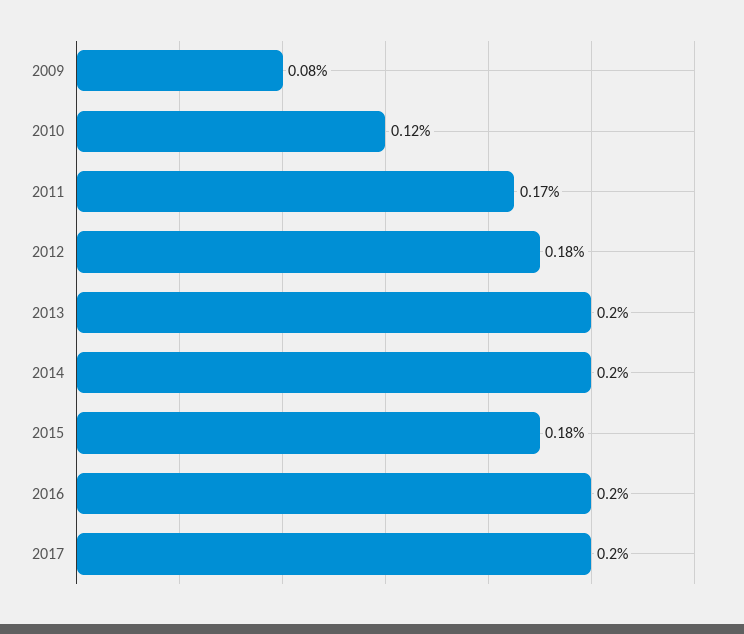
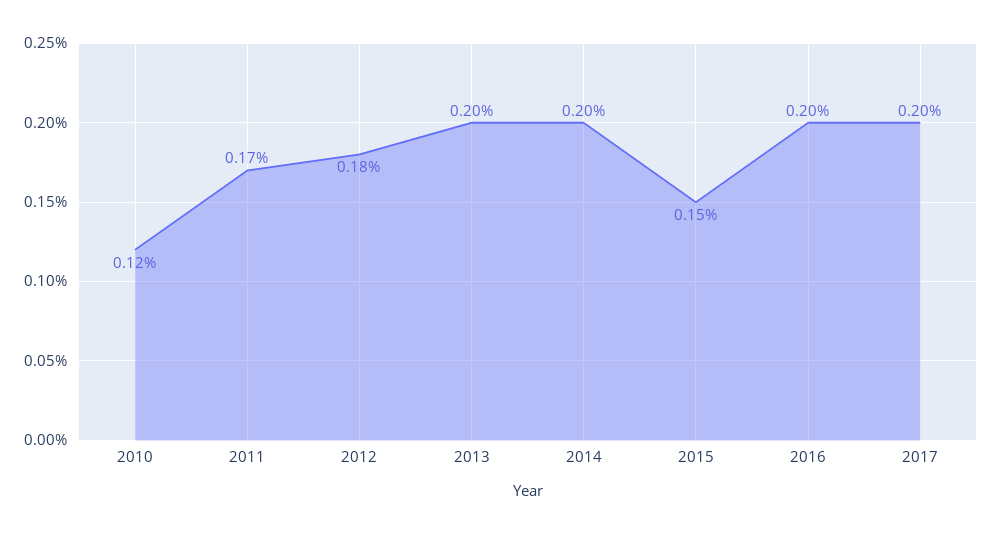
  {
-   "2009": 0.08,
    "2010": 0.12,
    "2011": 0.17,
    "2012": 0.18,
    "2013": 0.2,
    "2014": 0.2,
-   "2015": 0.18,
+   "2015": 0.15,
    "2016": 0.2,
    "2017": 0.2
  }

